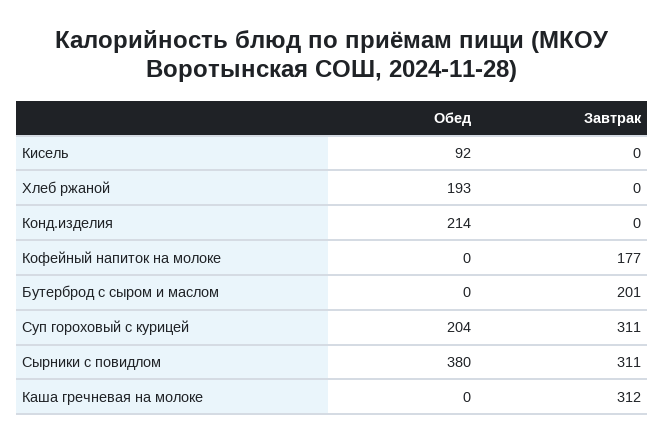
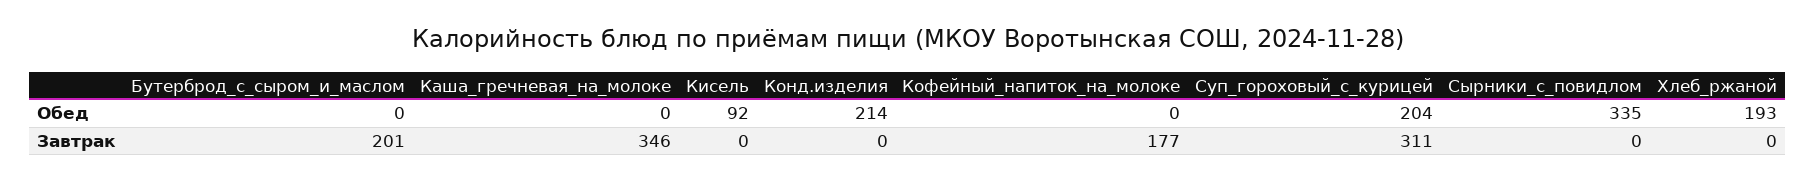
  {
    "Обед": {
      "Кисель": 92,
      "Хлеб ржаной": 193,
      "Конд.изделия": 214,
      "Кофейный напиток на молоке": 0,
      "Бутерброд с сыром и маслом": 0,
      "Суп гороховый с курицей": 204,
-     "Сырники с повидлом": 380,
+     "Сырники с повидлом": 335,
      "Каша гречневая на молоке": 0
    },
    "Завтрак": {
      "Кисель": 0,
      "Хлеб ржаной": 0,
      "Конд.изделия": 0,
      "Кофейный напиток на молоке": 177,
      "Бутерброд с сыром и маслом": 201,
      "Суп гороховый с курицей": 311,
-     "Сырники с повидлом": 311,
+     "Сырники с повидлом": 0,
-     "Каша гречневая на молоке": 312
+     "Каша гречневая на молоке": 346
    }
  }

